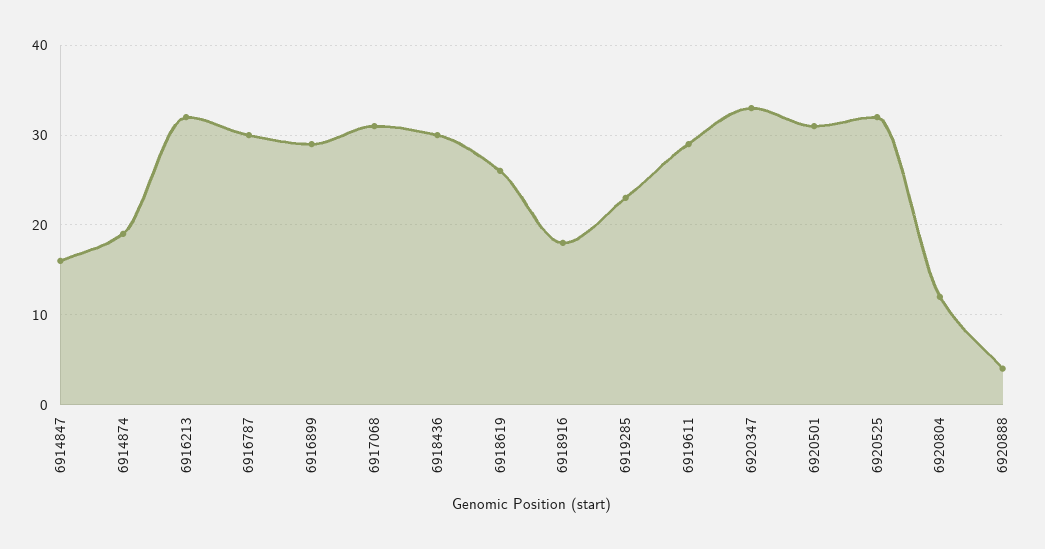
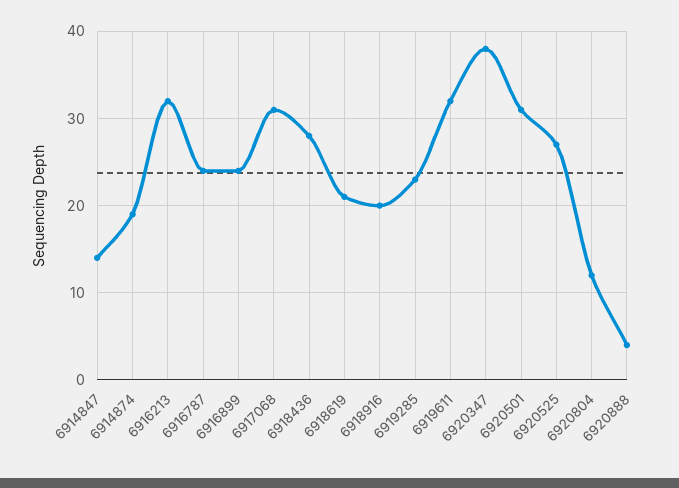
  {
-   "6914847": 16,
+   "6914847": 14,
    "6914874": 19,
    "6916213": 32,
-   "6916787": 30,
+   "6916787": 24,
-   "6916899": 29,
+   "6916899": 24,
    "6917068": 31,
-   "6918436": 30,
+   "6918436": 28,
-   "6918619": 26,
+   "6918619": 21,
-   "6918916": 18,
+   "6918916": 20,
    "6919285": 23,
-   "6919611": 29,
+   "6919611": 32,
-   "6920347": 33,
+   "6920347": 38,
    "6920501": 31,
-   "6920525": 32,
+   "6920525": 27,
    "6920804": 12,
    "6920888": 4
  }

